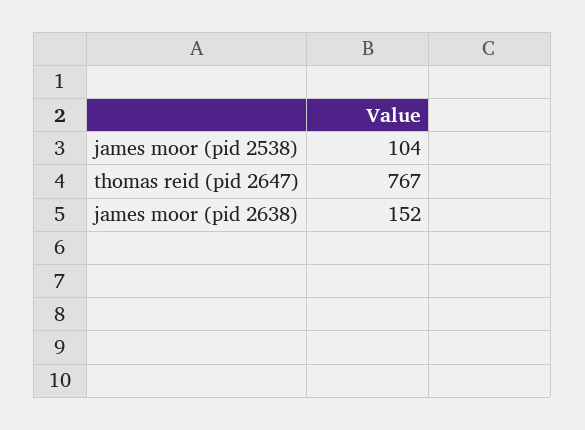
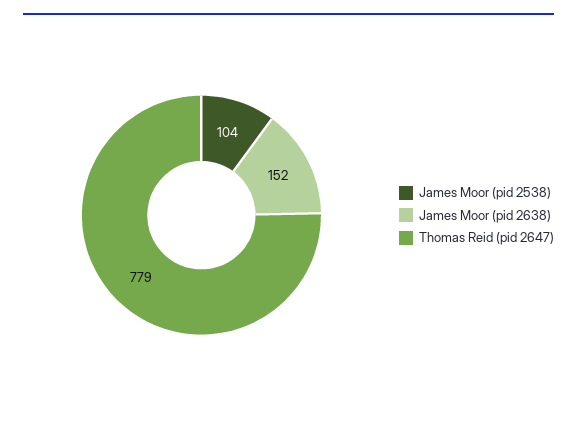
  {
    "james moor (pid 2538)": 104,
-   "thomas reid (pid 2647)": 767,
+   "thomas reid (pid 2647)": 779,
    "james moor (pid 2638)": 152
  }

